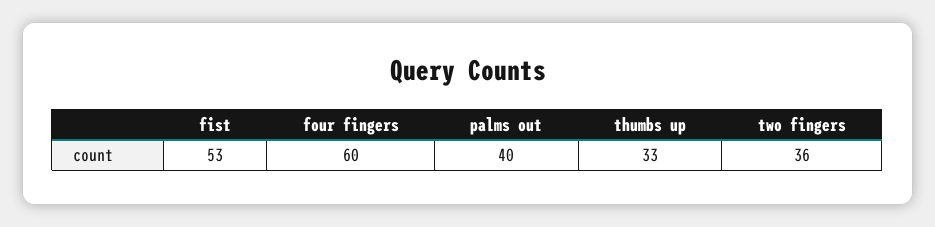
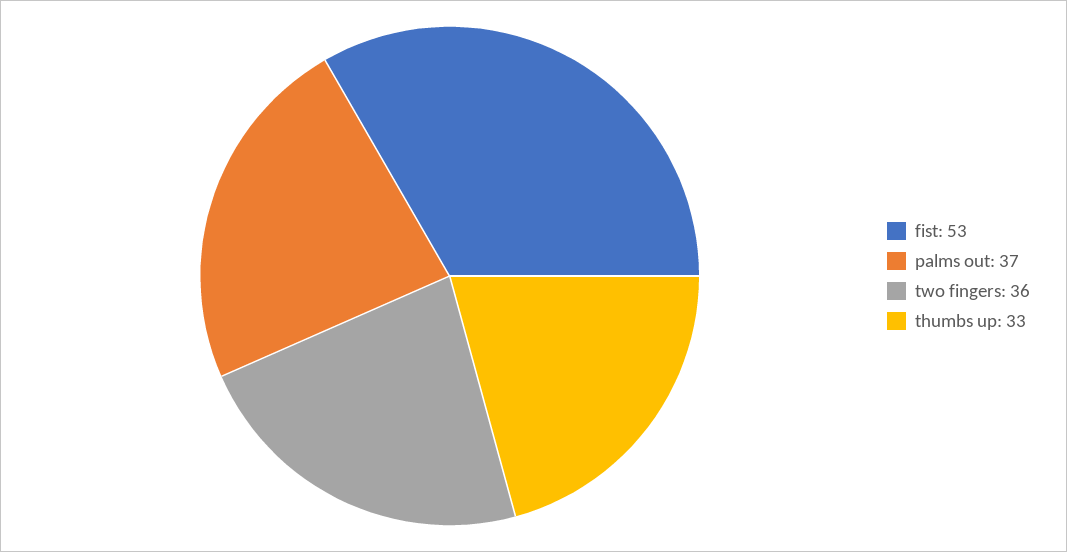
  {
    "fist": 53,
-   "four fingers": 60,
-   "palms out": 40,
+   "palms out": 37,
    "thumbs up": 33,
    "two fingers": 36
  }

